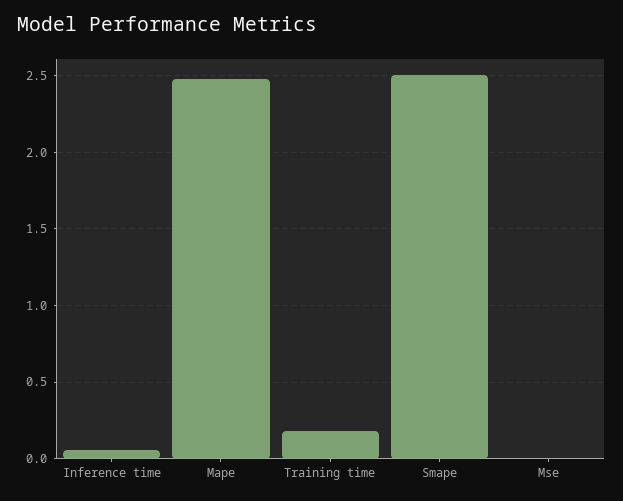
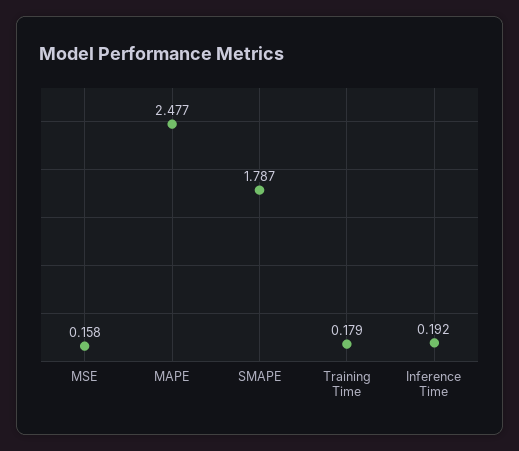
  {
-   "Inference time": 0.05,
+   "Inference time": 0.192,
    "Mape": 2.477,
    "Training time": 0.179,
-   "Smape": 2.5,
+   "Smape": 1.787,
-   "Mse": 0
+   "Mse": 0.158
  }

